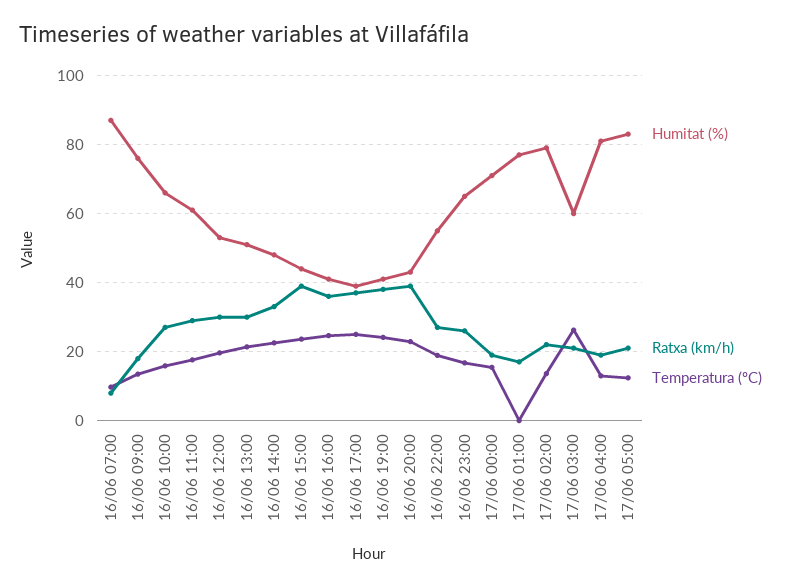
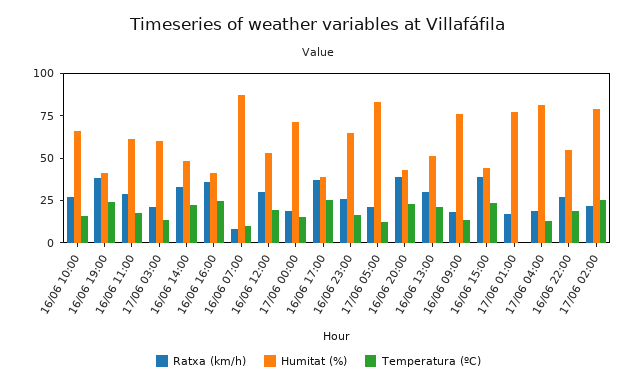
  {
    "Humitat (%)": {
      "16/06 07:00": 88,
      "16/06 09:00": 76,
      "16/06 10:00": 66,
      "16/06 11:00": 62,
      "16/06 12:00": 54,
      "16/06 13:00": 52,
      "16/06 14:00": 48,
      "16/06 15:00": 44,
      "16/06 16:00": 42,
      "16/06 17:00": 40,
      "16/06 19:00": 42,
      "16/06 20:00": 44,
      "16/06 22:00": 56,
      "16/06 23:00": 66,
      "17/06 00:00": 72,
      "17/06 01:00": 78,
      "17/06 02:00": 80,
      "17/06 03:00": 60,
      "17/06 04:00": 82,
      "17/06 05:00": 84
    },
    "Ratxa (km/h)": {
      "16/06 07:00": 8,
      "16/06 09:00": 18,
      "16/06 10:00": 28,
      "16/06 11:00": 30,
      "16/06 12:00": 30,
      "16/06 13:00": 30,
      "16/06 14:00": 34,
      "16/06 15:00": 40,
      "16/06 16:00": 36,
      "16/06 17:00": 38,
      "16/06 19:00": 38,
      "16/06 20:00": 40,
      "16/06 22:00": 28,
      "16/06 23:00": 26,
      "17/06 00:00": 20,
      "17/06 01:00": 18,
      "17/06 02:00": 22,
      "17/06 03:00": 22,
      "17/06 04:00": 20,
      "17/06 05:00": 22
    },
    "Temperatura (ºC)": {
      "16/06 07:00": 10,
      "16/06 09:00": 14,
      "16/06 10:00": 16,
      "16/06 11:00": 18,
      "16/06 12:00": 20,
      "16/06 13:00": 22,
      "16/06 14:00": 22,
      "16/06 15:00": 24,
      "16/06 16:00": 24,
      "16/06 17:00": 26,
      "16/06 19:00": 24,
      "16/06 20:00": 22,
      "16/06 22:00": 18,
      "16/06 23:00": 16,
      "17/06 00:00": 16,
      "17/06 01:00": 0,
-     "17/06 02:00": 14,
+     "17/06 02:00": 25,
-     "17/06 03:00": 26,
+     "17/06 03:00": 15,
      "17/06 04:00": 14,
      "17/06 05:00": 12
    }
  }

